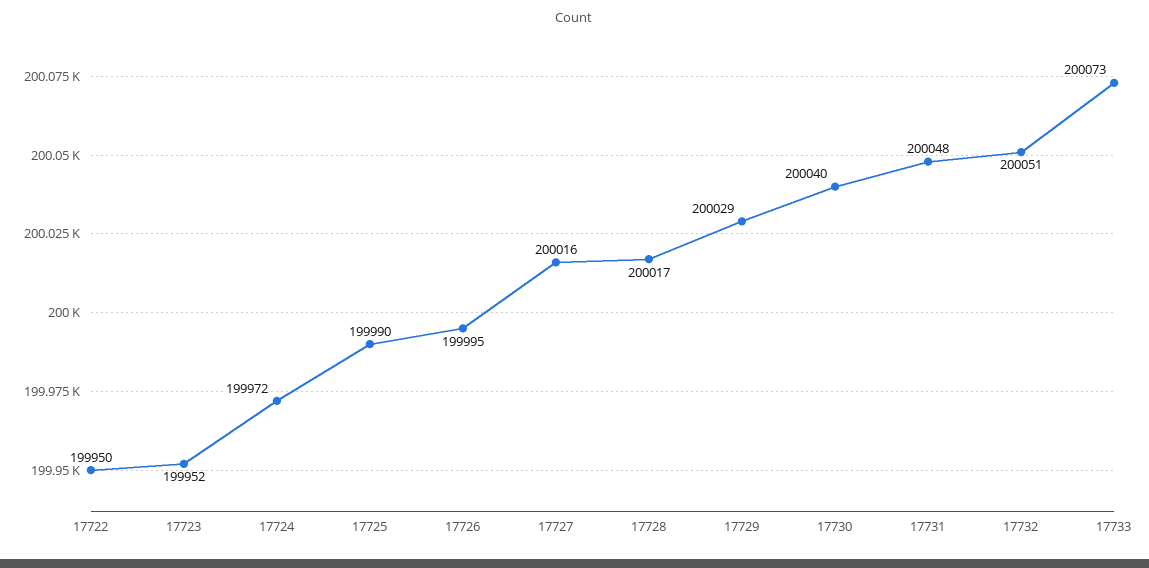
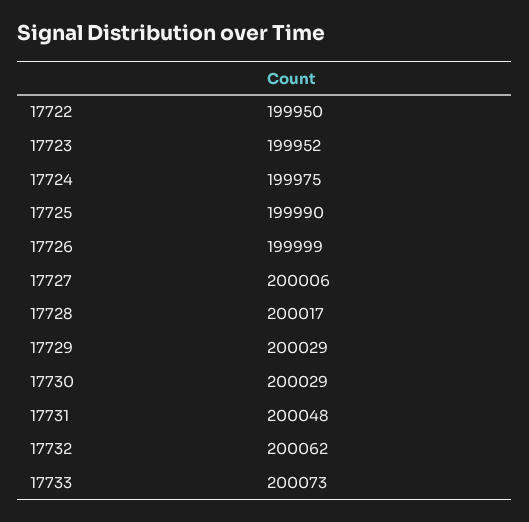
  {
    "17722": 199950,
    "17723": 199952,
-   "17724": 199972,
+   "17724": 199975,
    "17725": 199990,
-   "17726": 199995,
+   "17726": 199999,
-   "17727": 200016,
+   "17727": 200006,
    "17728": 200017,
    "17729": 200029,
-   "17730": 200040,
+   "17730": 200029,
    "17731": 200048,
-   "17732": 200051,
+   "17732": 200062,
    "17733": 200073
  }

